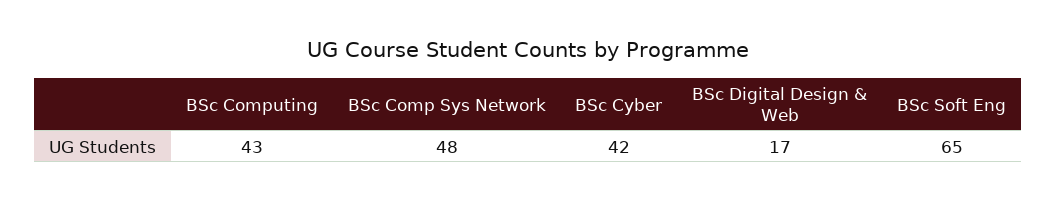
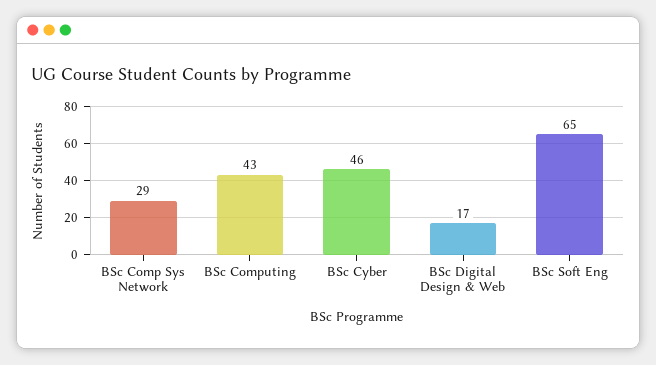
  {
    "BSc Computing": 43,
-   "BSc Comp Sys Network": 48,
+   "BSc Comp Sys Network": 29,
-   "BSc Cyber": 42,
+   "BSc Cyber": 46,
    "BSc Digital Design & Web": 17,
    "BSc Soft Eng": 65
  }

